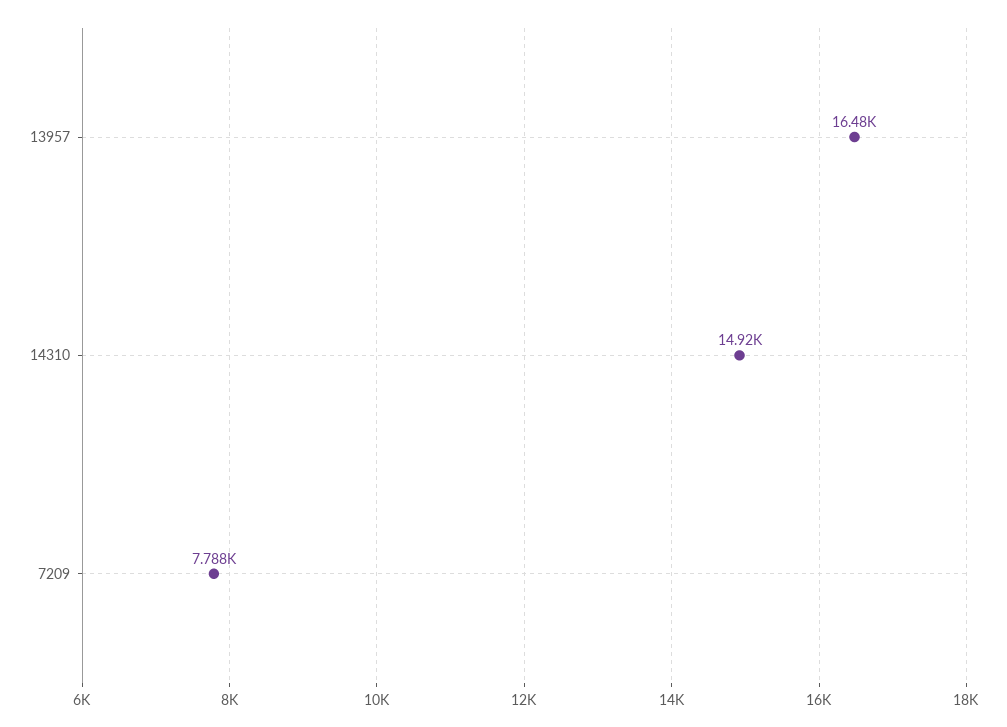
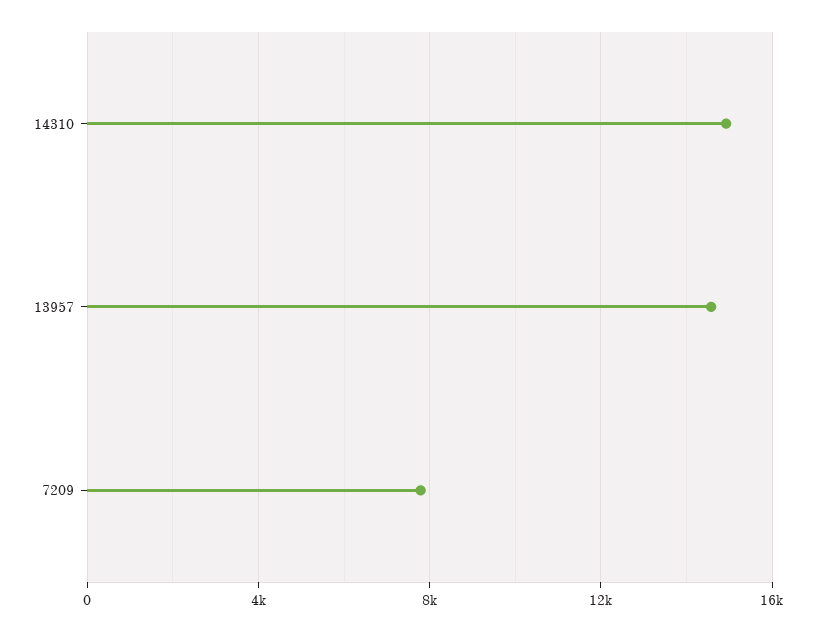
  {
-   "13957": 16480,
+   "13957": 14500,
    "14310": 14920,
    "7209": 7788
  }

